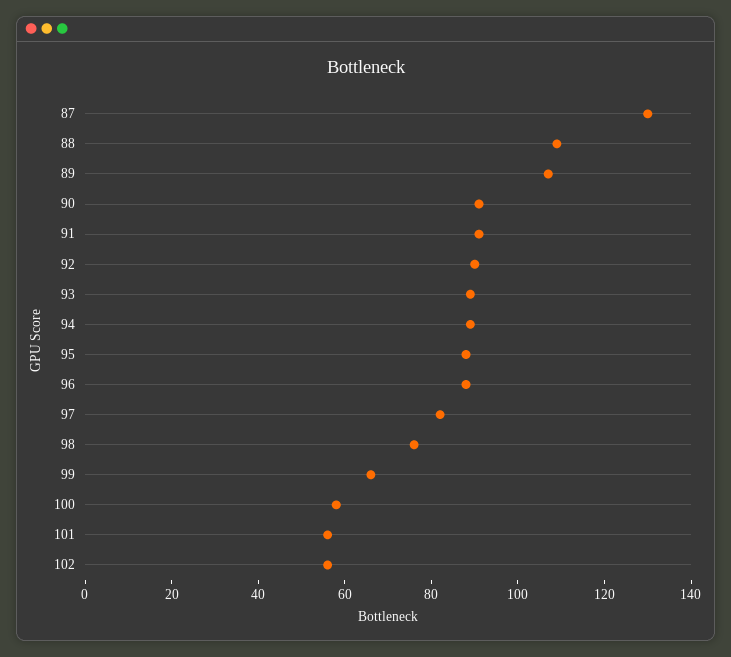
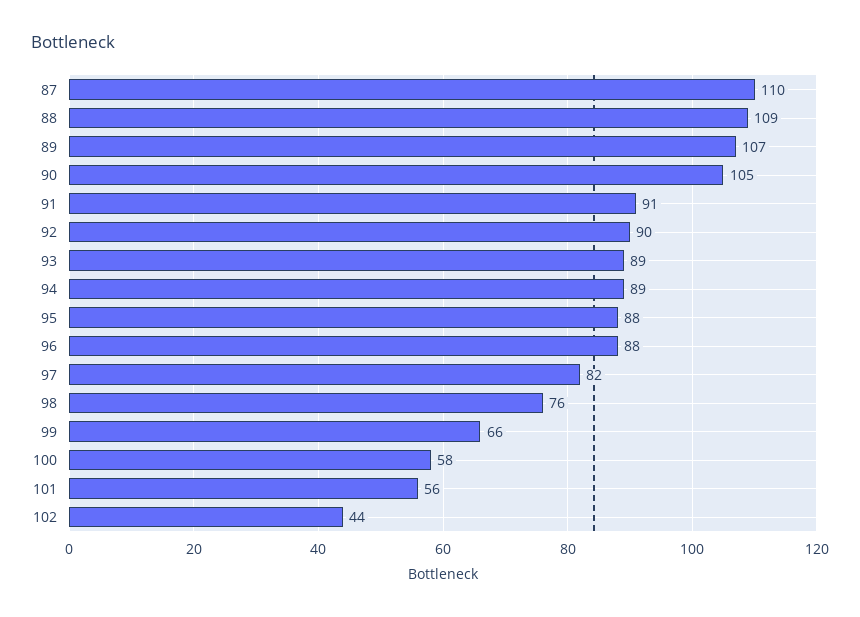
  {
-   "87": 130,
+   "87": 110,
    "88": 109,
    "89": 107,
-   "90": 90,
+   "90": 105,
    "91": 91,
    "92": 90,
    "93": 89,
    "94": 89,
    "95": 88,
    "96": 88,
    "97": 82,
    "98": 76,
    "99": 66,
    "100": 58,
    "101": 56,
-   "102": 55
+   "102": 44
  }

